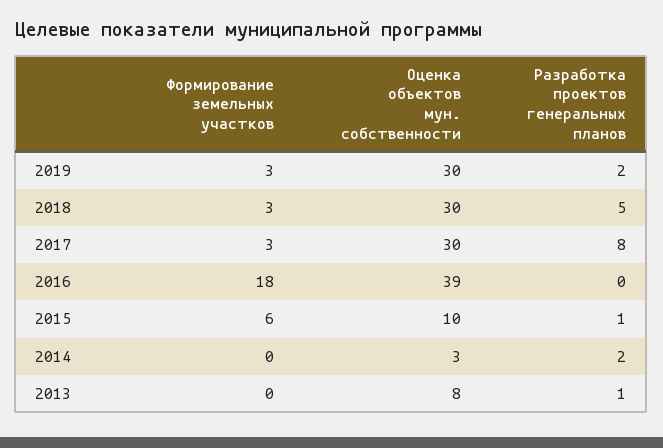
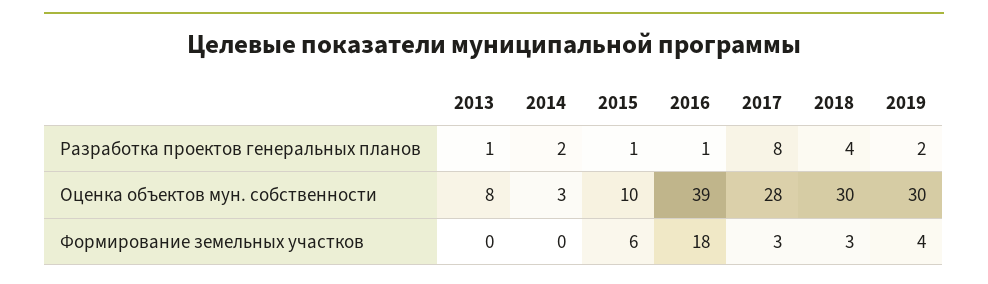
  {
    "Формирование земельных участков": {
-     "2019": 3,
+     "2019": 4,
      "2018": 3,
      "2017": 3,
      "2016": 18,
      "2015": 6,
      "2014": 0,
      "2013": 0
    },
    "Оценка объектов мун. собственности": {
      "2019": 30,
      "2018": 30,
-     "2017": 30,
+     "2017": 28,
      "2016": 39,
      "2015": 10,
      "2014": 3,
      "2013": 8
    },
    "Разработка проектов генеральных планов": {
      "2019": 2,
-     "2018": 5,
+     "2018": 4,
      "2017": 8,
-     "2016": 0,
+     "2016": 1,
      "2015": 1,
      "2014": 2,
      "2013": 1
    }
  }

